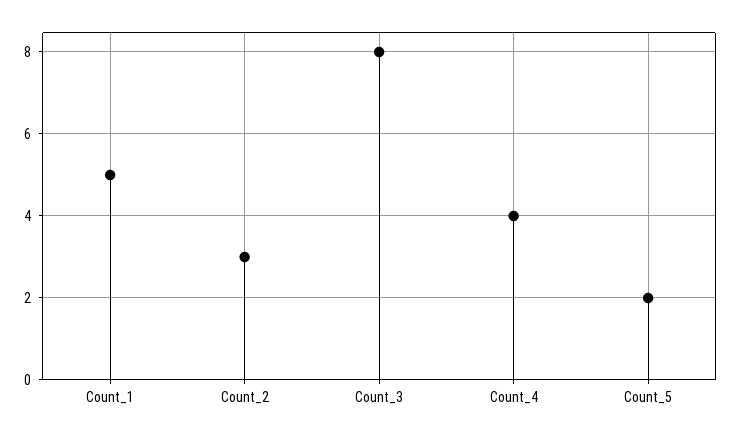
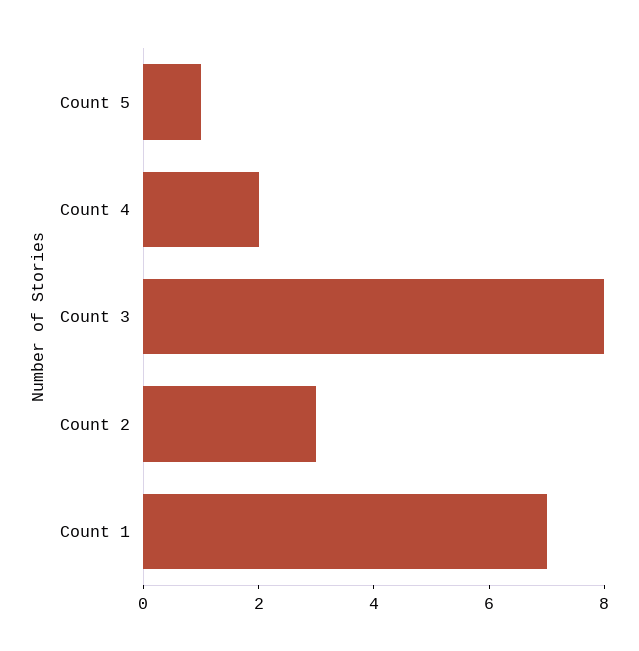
  {
-   "Count_1": 5,
+   "Count_1": 7,
    "Count_2": 3,
    "Count_3": 8,
-   "Count_4": 4,
+   "Count_4": 2,
-   "Count_5": 2
+   "Count_5": 1
  }

